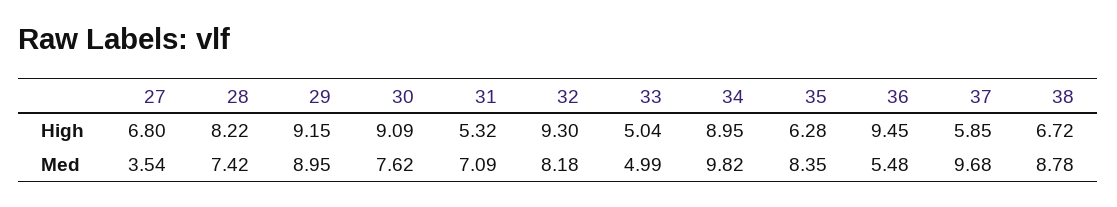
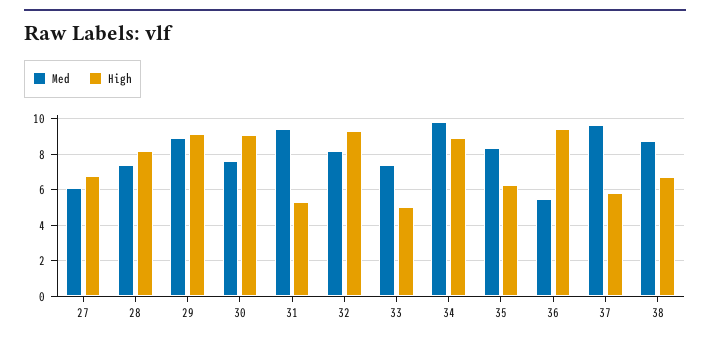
  {
    "High": {
      "27": 6.8,
      "28": 8.22,
      "29": 9.15,
      "30": 9.09,
      "31": 5.32,
      "32": 9.3,
      "33": 5.04,
      "34": 8.95,
      "35": 6.28,
      "36": 9.45,
      "37": 5.85,
      "38": 6.72
    },
    "Med": {
-     "27": 3.54,
+     "27": 6,
      "28": 7.42,
      "29": 8.95,
      "30": 7.62,
-     "31": 7.09,
+     "31": 9.5,
      "32": 8.18,
-     "33": 4.99,
+     "33": 7.5,
      "34": 9.82,
      "35": 8.35,
      "36": 5.48,
      "37": 9.68,
      "38": 8.78
    }
  }

